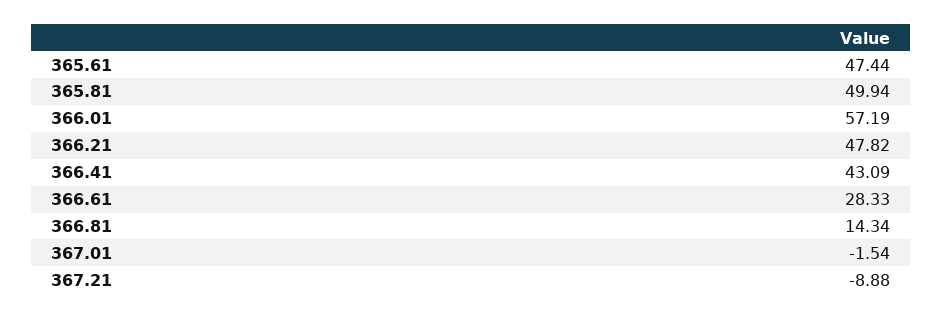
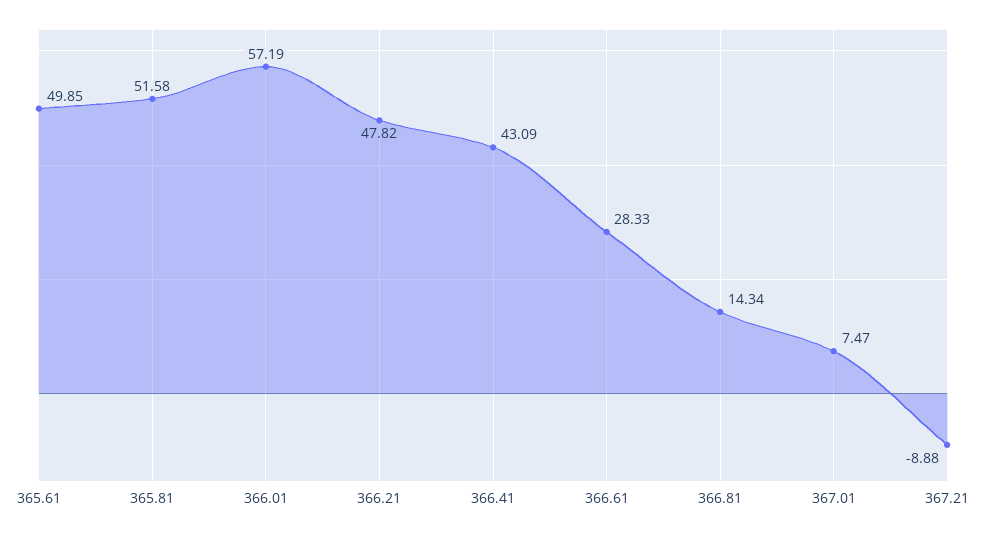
  {
-   "365.61": 47.44,
+   "365.61": 49.85,
-   "365.81": 49.94,
+   "365.81": 51.58,
    "366.01": 57.19,
    "366.21": 47.82,
    "366.41": 43.09,
    "366.61": 28.33,
    "366.81": 14.34,
-   "367.01": -1.54,
+   "367.01": 7.47,
    "367.21": -8.88
  }

